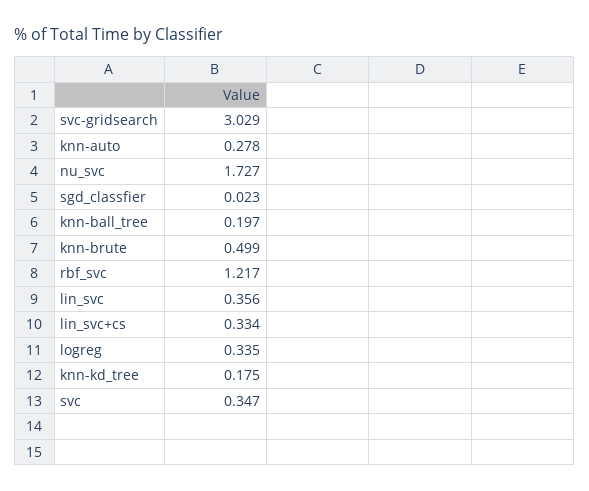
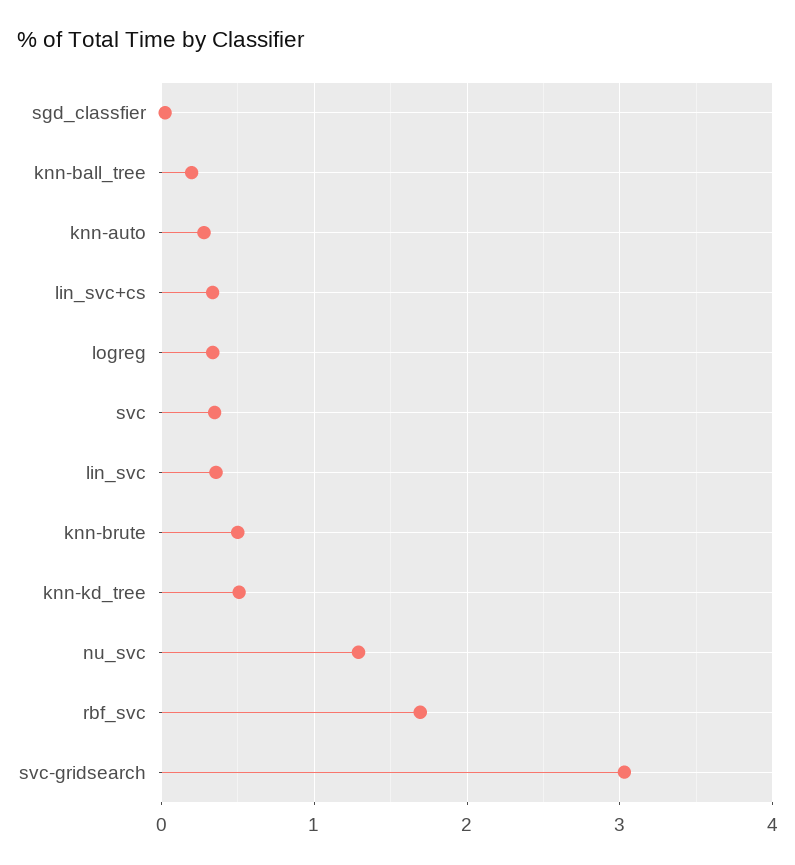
  {
    "svc-gridsearch": 3.029,
    "knn-auto": 0.278,
-   "nu_svc": 1.727,
+   "nu_svc": 1.3,
    "sgd_classfier": 0.023,
    "knn-ball_tree": 0.197,
    "knn-brute": 0.499,
-   "rbf_svc": 1.217,
+   "rbf_svc": 1.7,
    "lin_svc": 0.356,
    "lin_svc+cs": 0.334,
    "logreg": 0.335,
-   "knn-kd_tree": 0.175,
+   "knn-kd_tree": 0.5,
    "svc": 0.347
  }

